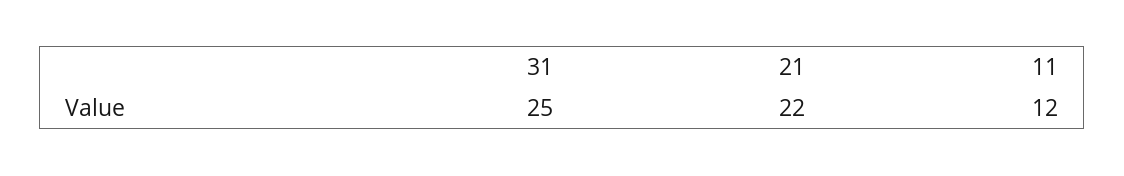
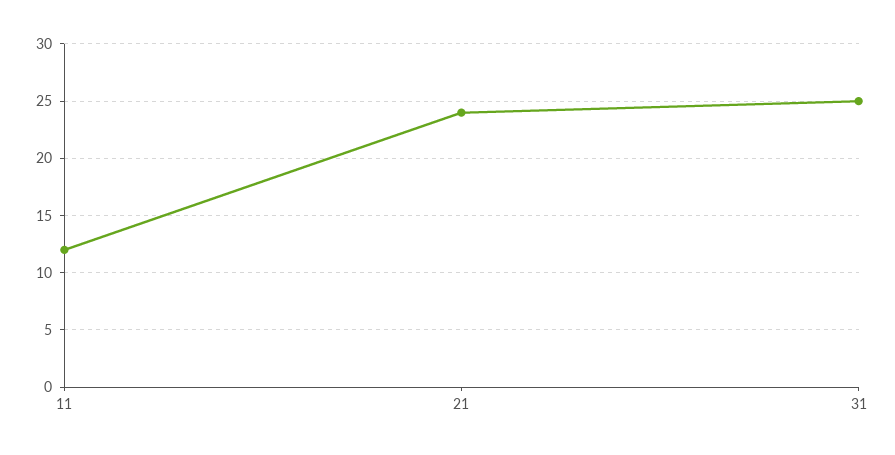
  {
    "31": 25,
-   "21": 22,
+   "21": 24,
    "11": 12
  }

